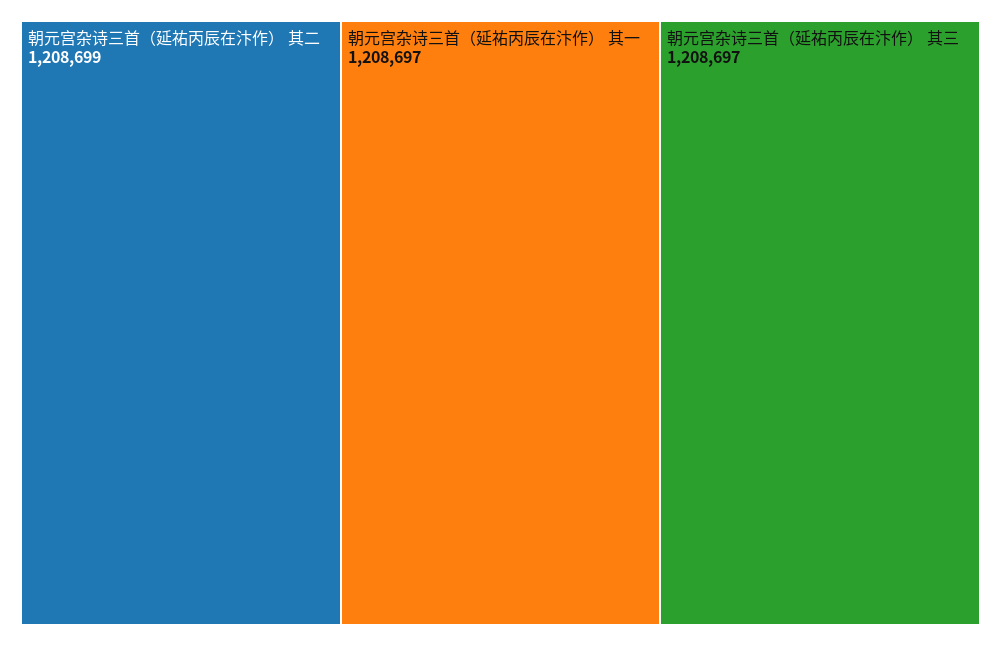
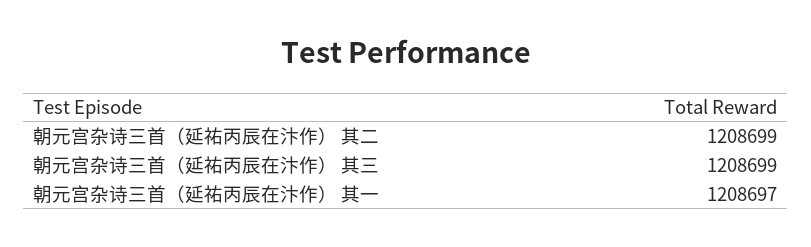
  {
    "朝元宫杂诗三首（延祐丙辰在汴作） 其二": 1208699,
    "朝元宫杂诗三首（延祐丙辰在汴作） 其一": 1208697,
-   "朝元宫杂诗三首（延祐丙辰在汴作） 其三": 1208697
+   "朝元宫杂诗三首（延祐丙辰在汴作） 其三": 1208699
  }

